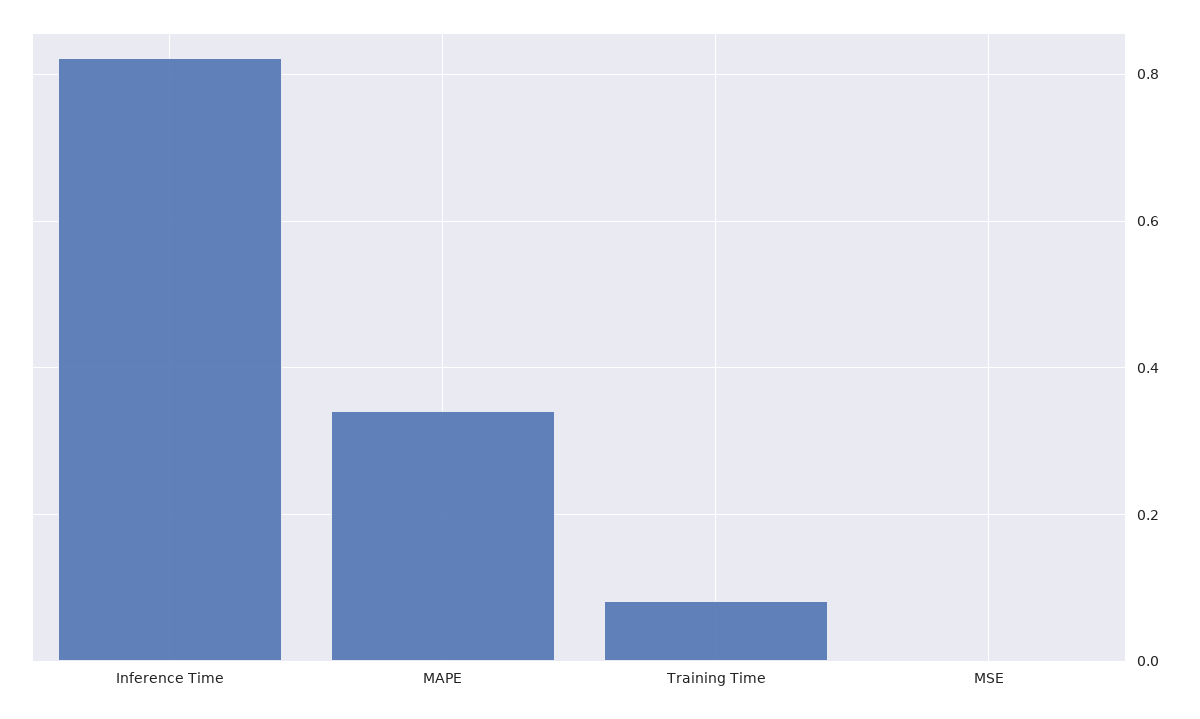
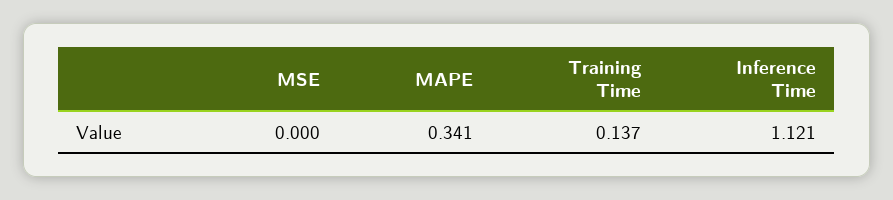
  {
-   "Inference Time": 0.82,
+   "Inference Time": 1.121,
    "MAPE": 0.341,
-   "Training Time": 0.08,
+   "Training Time": 0.137,
    "MSE": 0
  }

